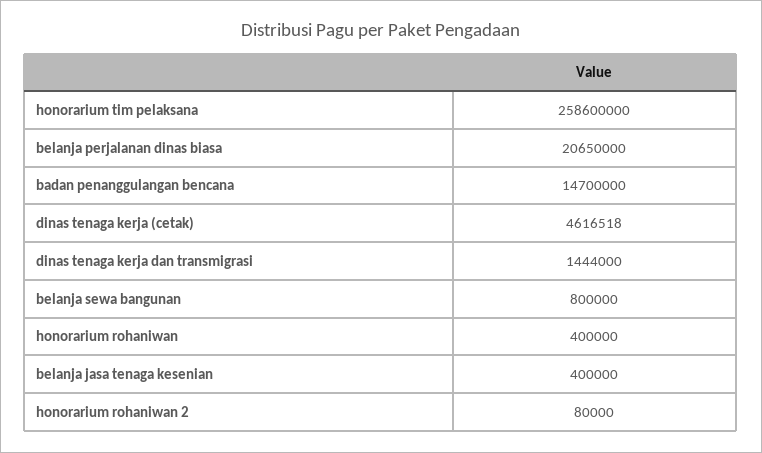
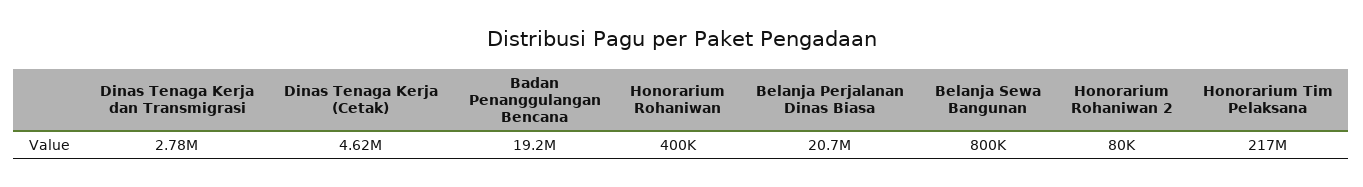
  {
-   "honorarium tim pelaksana": 258600000,
+   "honorarium tim pelaksana": 217000000,
    "belanja perjalanan dinas biasa": 20650000,
-   "badan penanggulangan bencana": 14700000,
+   "badan penanggulangan bencana": 19200000,
    "dinas tenaga kerja (cetak)": 4616518,
-   "dinas tenaga kerja dan transmigrasi": 1444000,
+   "dinas tenaga kerja dan transmigrasi": 2780000,
    "belanja sewa bangunan": 800000,
    "honorarium rohaniwan": 400000,
-   "belanja jasa tenaga kesenian": 400000,
    "honorarium rohaniwan 2": 80000
  }

